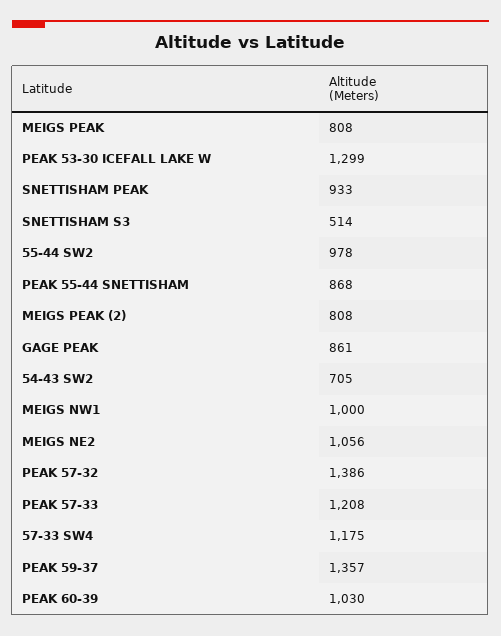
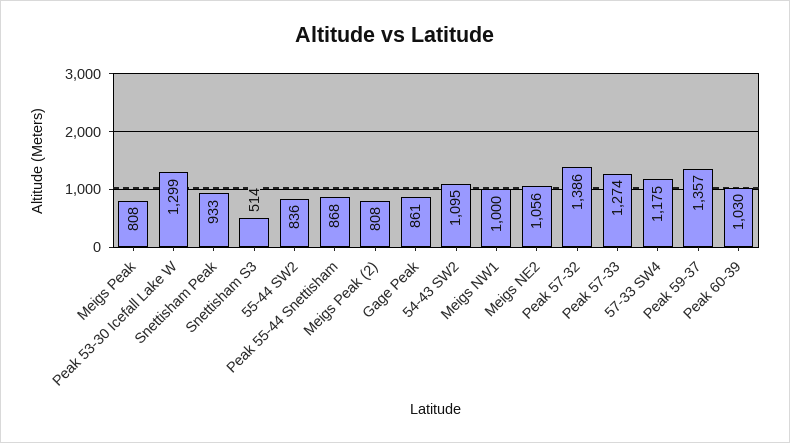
  {
    "MEIGS PEAK": 808,
    "PEAK 53-30 ICEFALL LAKE W": 1299,
    "SNETTISHAM PEAK": 933,
    "SNETTISHAM S3": 514,
-   "55-44 SW2": 978,
+   "55-44 SW2": 836,
    "PEAK 55-44 SNETTISHAM": 868,
    "MEIGS PEAK (2)": 808,
    "GAGE PEAK": 861,
-   "54-43 SW2": 705,
+   "54-43 SW2": 1095,
    "MEIGS NW1": 1000,
    "MEIGS NE2": 1056,
    "PEAK 57-32": 1386,
-   "PEAK 57-33": 1208,
+   "PEAK 57-33": 1274,
    "57-33 SW4": 1175,
    "PEAK 59-37": 1357,
    "PEAK 60-39": 1030
  }

